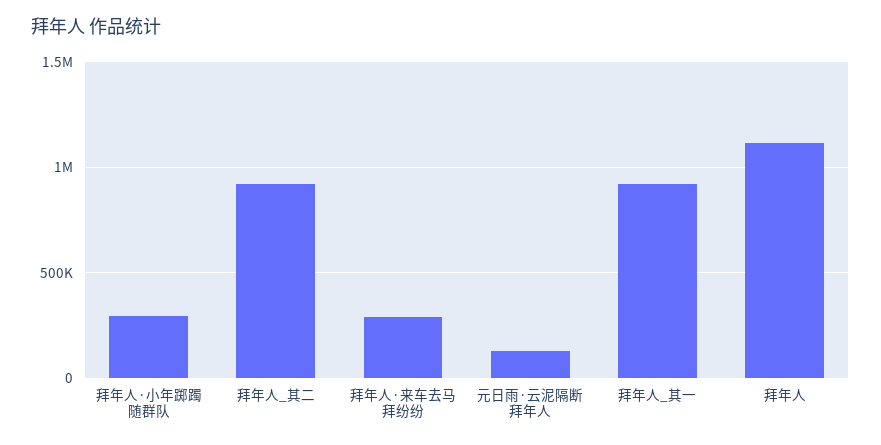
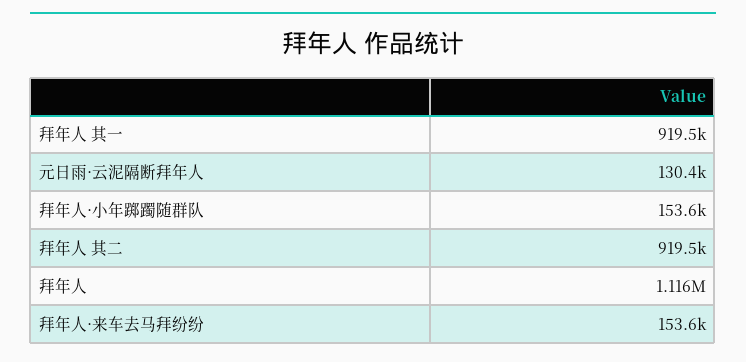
  {
-   "拜年人·小年踯躅随群队": 300000,
+   "拜年人·小年踯躅随群队": 153600,
    "拜年人_其二": 919500,
-   "拜年人·来车去马拜纷纷": 300000,
+   "拜年人·来车去马拜纷纷": 153600,
    "元日雨·云泥隔断拜年人": 130400,
    "拜年人_其一": 919500,
    "拜年人": 1116000
  }

